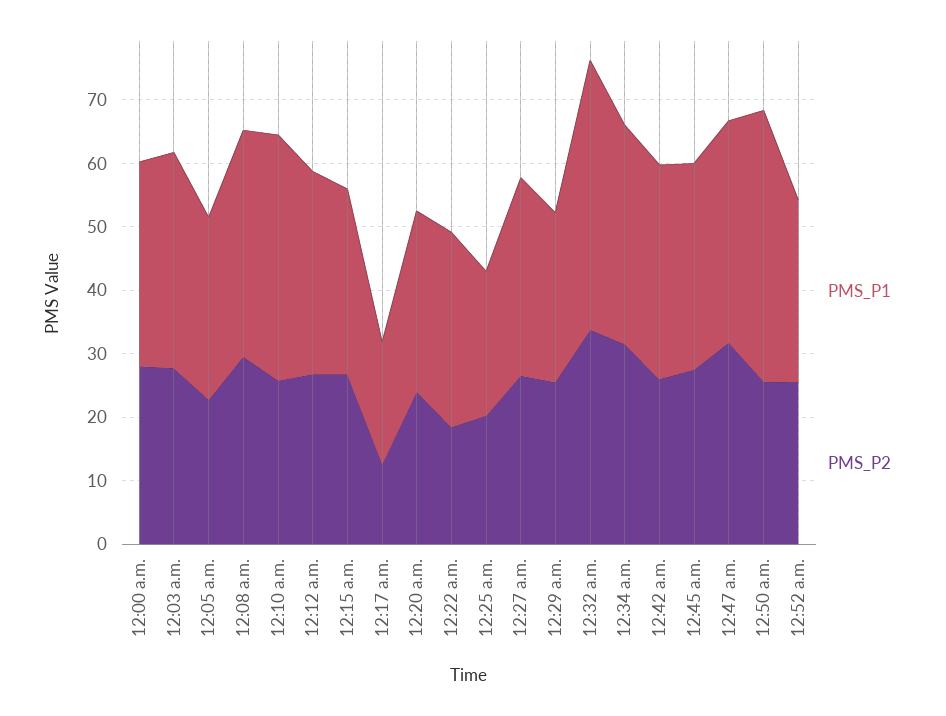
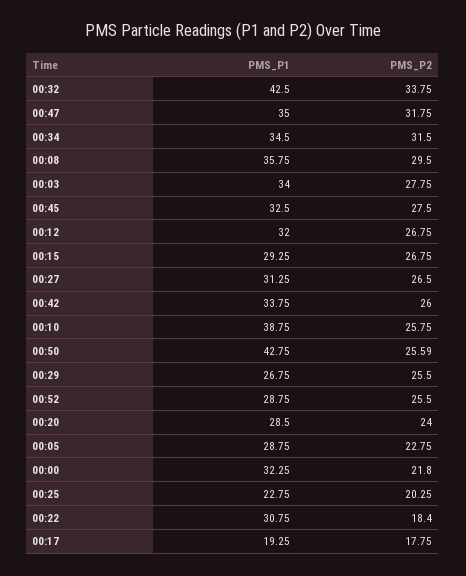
  {
    "PMS_P1": {
      "12:00 a.m.": 32.25,
      "12:03 a.m.": 34,
      "12:05 a.m.": 28.75,
      "12:08 a.m.": 35.75,
      "12:10 a.m.": 38.75,
      "12:12 a.m.": 32,
      "12:15 a.m.": 29.25,
      "12:17 a.m.": 19.25,
      "12:20 a.m.": 28.5,
      "12:22 a.m.": 30.75,
      "12:25 a.m.": 22.75,
      "12:27 a.m.": 31.25,
      "12:29 a.m.": 26.75,
      "12:32 a.m.": 42.5,
      "12:34 a.m.": 34.5,
      "12:42 a.m.": 33.75,
      "12:45 a.m.": 32.5,
      "12:47 a.m.": 35,
      "12:50 a.m.": 42.75,
      "12:52 a.m.": 28.75
    },
    "PMS_P2": {
-     "12:00 a.m.": 28,
+     "12:00 a.m.": 21.8,
      "12:03 a.m.": 27.75,
      "12:05 a.m.": 22.75,
      "12:08 a.m.": 29.5,
      "12:10 a.m.": 25.75,
      "12:12 a.m.": 26.75,
      "12:15 a.m.": 26.75,
-     "12:17 a.m.": 12,
+     "12:17 a.m.": 17.75,
      "12:20 a.m.": 24,
      "12:22 a.m.": 18.4,
      "12:25 a.m.": 20.25,
      "12:27 a.m.": 26.5,
      "12:29 a.m.": 25.5,
      "12:32 a.m.": 33.75,
      "12:34 a.m.": 31.5,
      "12:42 a.m.": 26,
      "12:45 a.m.": 27.5,
      "12:47 a.m.": 31.75,
      "12:50 a.m.": 25.59,
      "12:52 a.m.": 25.5
    }
  }

